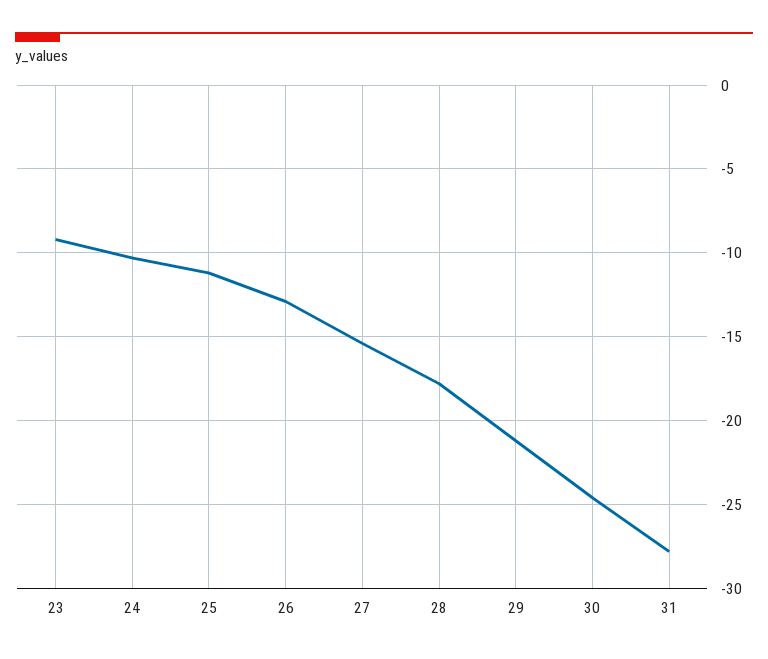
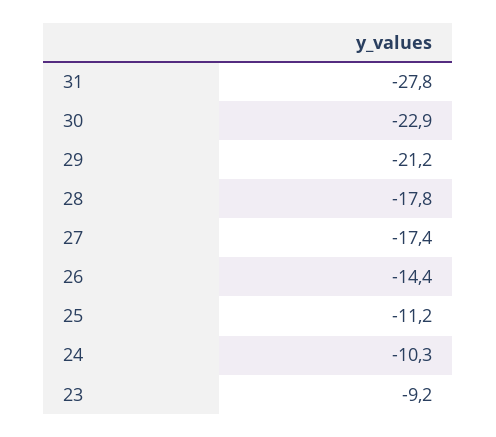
  {
    "23": -9.2,
    "24": -10.3,
    "25": -11.2,
-   "26": -13,
+   "26": -14.4,
-   "27": -15.5,
+   "27": -17.4,
    "28": -17.8,
    "29": -21.2,
-   "30": -24.5,
+   "30": -22.9,
    "31": -27.8
  }

